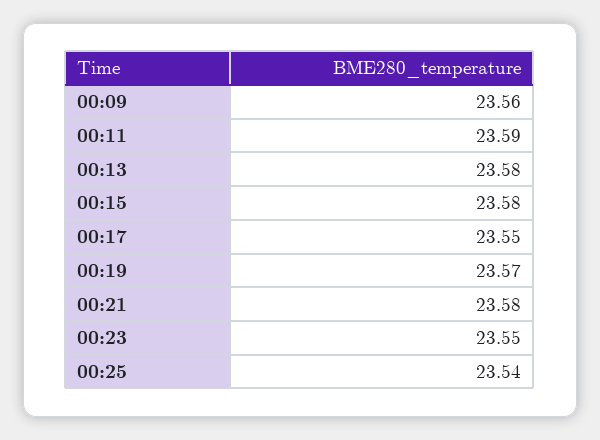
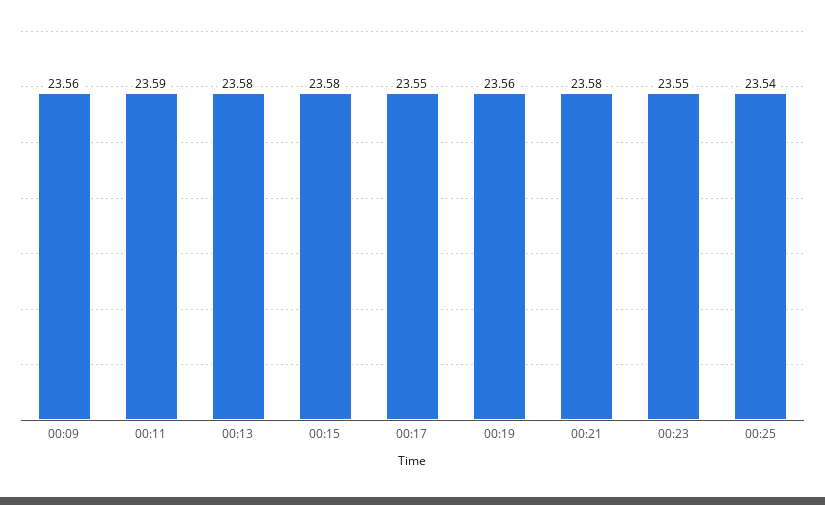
  {
    "00:09": 23.56,
    "00:11": 23.59,
    "00:13": 23.58,
    "00:15": 23.58,
    "00:17": 23.55,
-   "00:19": 23.57,
+   "00:19": 23.56,
    "00:21": 23.58,
    "00:23": 23.55,
    "00:25": 23.54
  }

